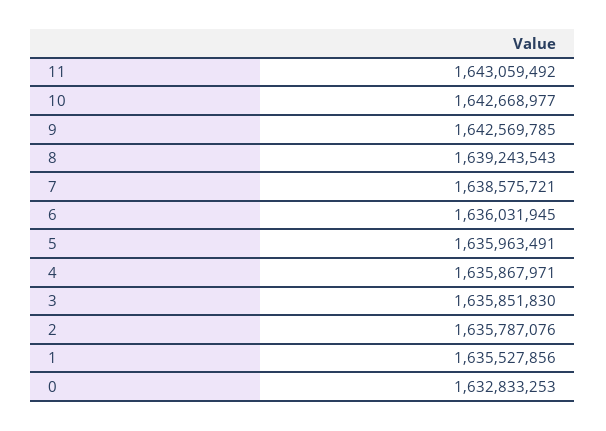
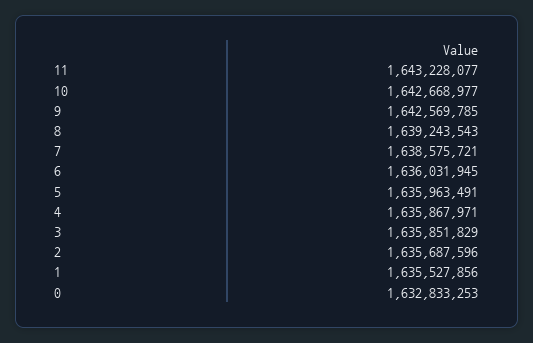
  {
-   "11": 1643059492,
+   "11": 1643228077,
    "10": 1642668977,
    "9": 1642569785,
    "8": 1639243543,
    "7": 1638575721,
    "6": 1636031945,
    "5": 1635963491,
    "4": 1635867971,
-   "3": 1635851830,
+   "3": 1635851829,
-   "2": 1635787076,
+   "2": 1635687596,
    "1": 1635527856,
    "0": 1632833253
  }

